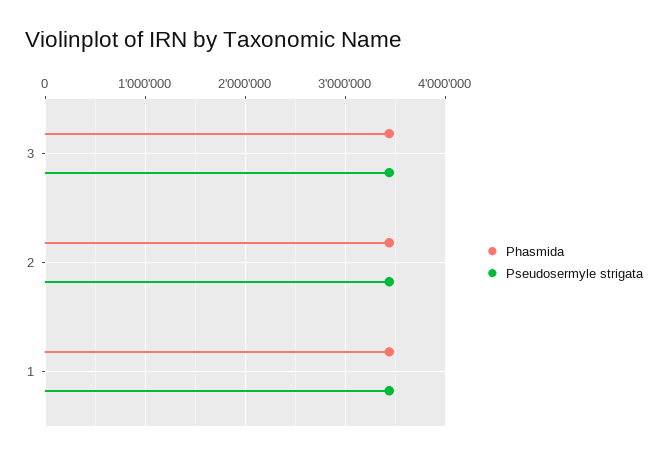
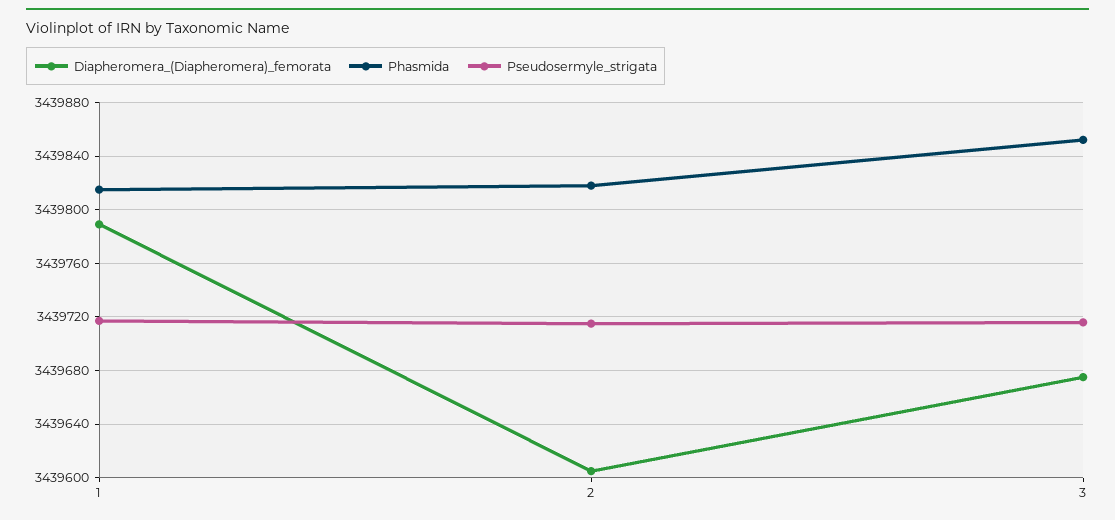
  {
    "Phasmida": {
      "3": 3439850,
      "2": 3439820,
      "1": 3439815
    },
    "Pseudosermyle strigata": {
      "3": 3439715,
      "2": 3439715,
      "1": 3439715
-   }
+   },
+   "Diapheromera_(Diapheromera)_femorata": {
+     "1": 3439790,
+     "2": 3439605,
+     "3": 3439675
+   }
  }

